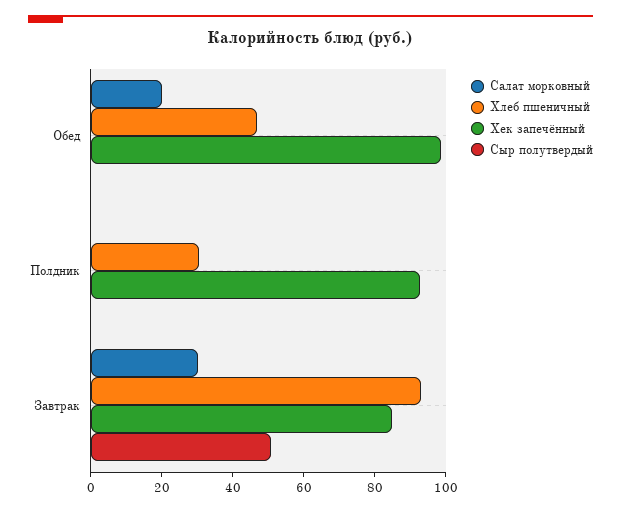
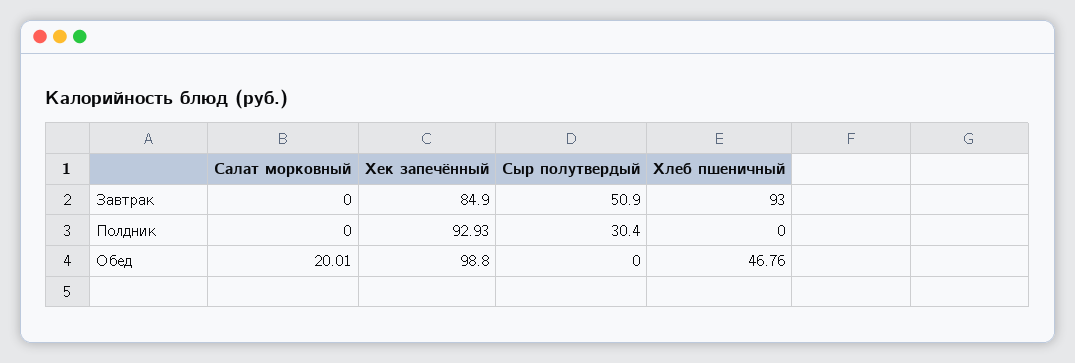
  {
    "Салат морковный": {
      "Обед": 20.01,
      "Полдник": 0,
-     "Завтрак": 30
+     "Завтрак": 0
    },
    "Хлеб пшеничный": {
      "Обед": 46.76,
-     "Полдник": 30,
+     "Полдник": 0,
      "Завтрак": 93
    },
    "Хек запечённый": {
      "Обед": 98.8,
      "Полдник": 92.93,
      "Завтрак": 84.9
    },
    "Сыр полутвердый": {
      "Обед": 0,
-     "Полдник": 0,
+     "Полдник": 30.4,
      "Завтрак": 50.9
    }
  }

